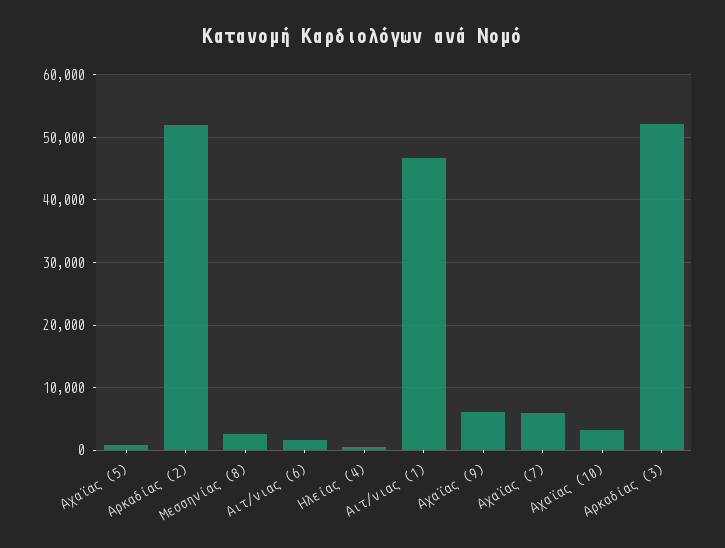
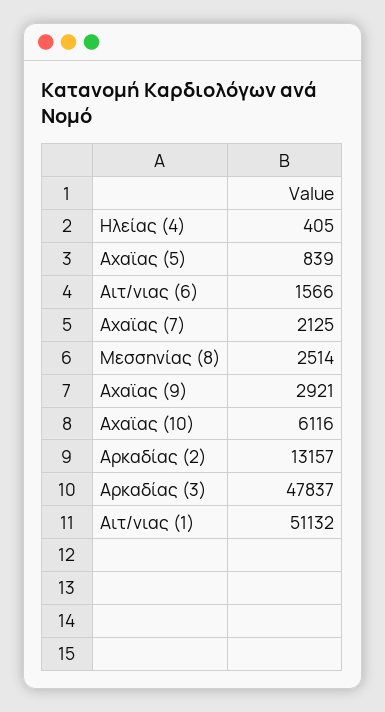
  {
    "Αχαϊας (5)": 839,
-   "Αρκαδίας (2)": 52000,
+   "Αρκαδίας (2)": 13157,
    "Μεσσηνίας (8)": 2514,
    "Αιτ/νιας (6)": 1566,
    "Ηλείας (4)": 405,
-   "Αιτ/νιας (1)": 47000,
+   "Αιτ/νιας (1)": 51132,
-   "Αχαϊας (9)": 6000,
+   "Αχαϊας (9)": 2921,
-   "Αχαϊας (7)": 6000,
+   "Αχαϊας (7)": 2125,
-   "Αχαϊας (10)": 3000,
+   "Αχαϊας (10)": 6116,
-   "Αρκαδίας (3)": 52000
+   "Αρκαδίας (3)": 47837
  }

